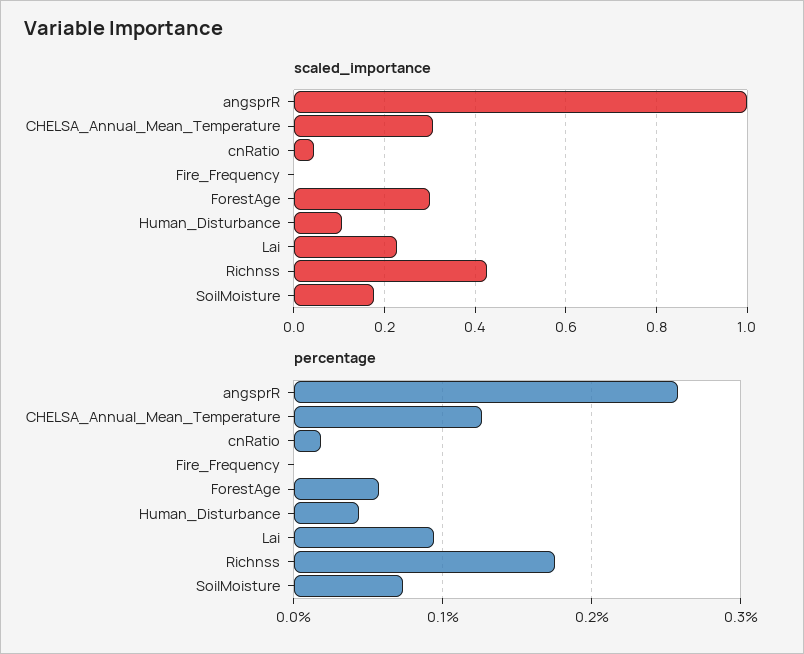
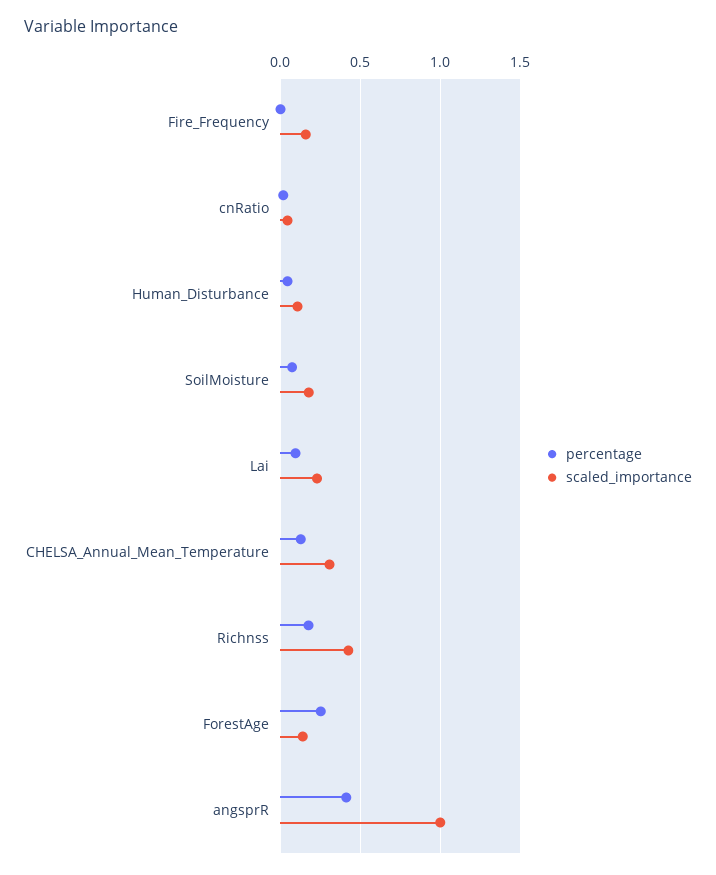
  {
    "scaled_importance": {
      "angsprR": 1,
      "CHELSA_Annual_Mean_Temperature": 0.3,
      "cnRatio": 0.04,
-     "Fire_Frequency": 0,
+     "Fire_Frequency": 0.15,
-     "ForestAge": 0.3,
+     "ForestAge": 0.15,
      "Human_Disturbance": 0.1,
      "Lai": 0.22,
      "Richnss": 0.42,
      "SoilMoisture": 0.18
    },
    "percentage": {
-     "angsprR": 0.26,
+     "angsprR": 0.4,
      "CHELSA_Annual_Mean_Temperature": 0.13,
      "cnRatio": 0.02,
      "Fire_Frequency": 0,
-     "ForestAge": 0.06,
+     "ForestAge": 0.25,
      "Human_Disturbance": 0.04,
      "Lai": 0.09,
      "Richnss": 0.18,
      "SoilMoisture": 0.07
    }
  }

